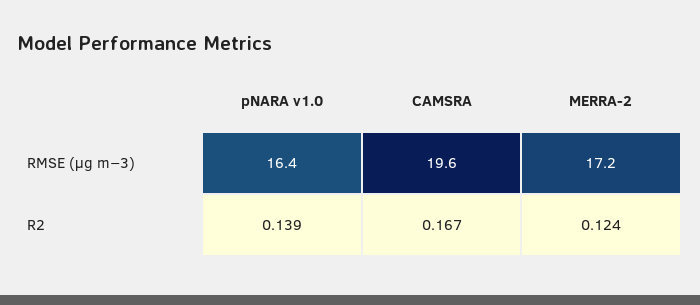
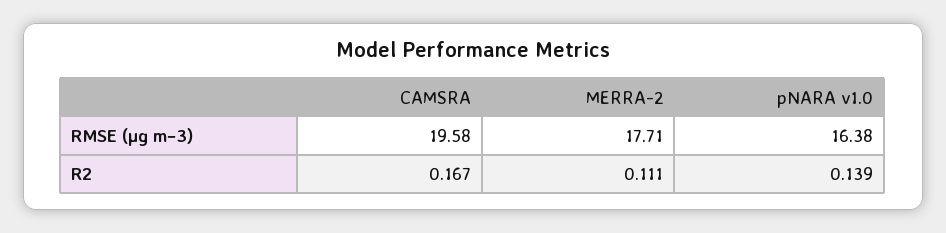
  {
    "pNARA v1.0": {
      "RMSE (µg m−3)": 16.38,
      "R2": 0.139
    },
    "CAMSRA": {
      "RMSE (µg m−3)": 19.58,
      "R2": 0.167
    },
    "MERRA-2": {
-     "RMSE (µg m−3)": 17.2,
+     "RMSE (µg m−3)": 17.71,
-     "R2": 0.124
+     "R2": 0.111
    }
  }

